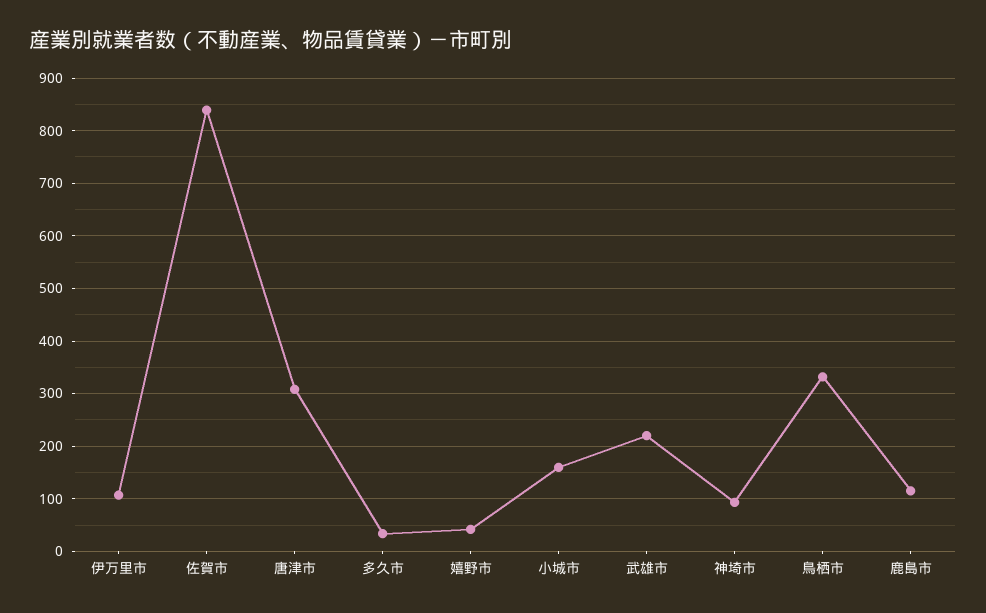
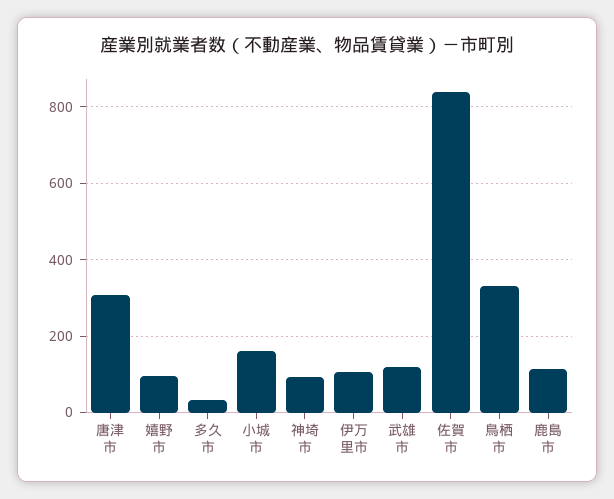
  {
    "伊万里市": 100,
    "佐賀市": 840,
    "唐津市": 300,
    "多久市": 40,
-   "嬉野市": 40,
+   "嬉野市": 100,
    "小城市": 160,
-   "武雄市": 220,
+   "武雄市": 120,
    "神埼市": 100,
    "鳥栖市": 340,
    "鹿島市": 120
  }

